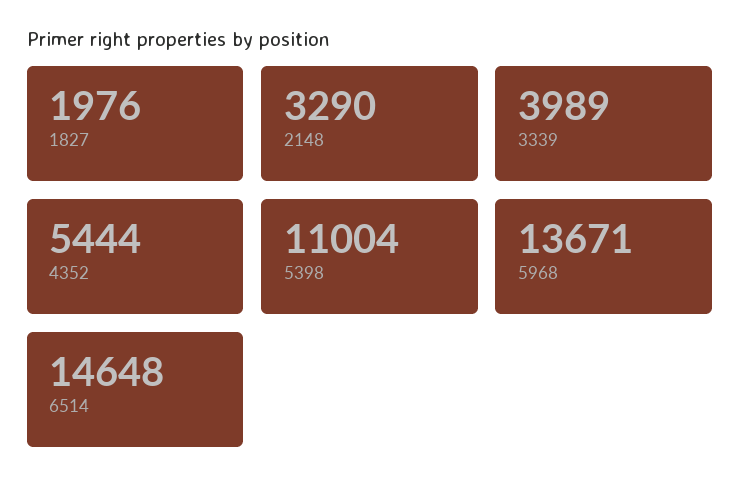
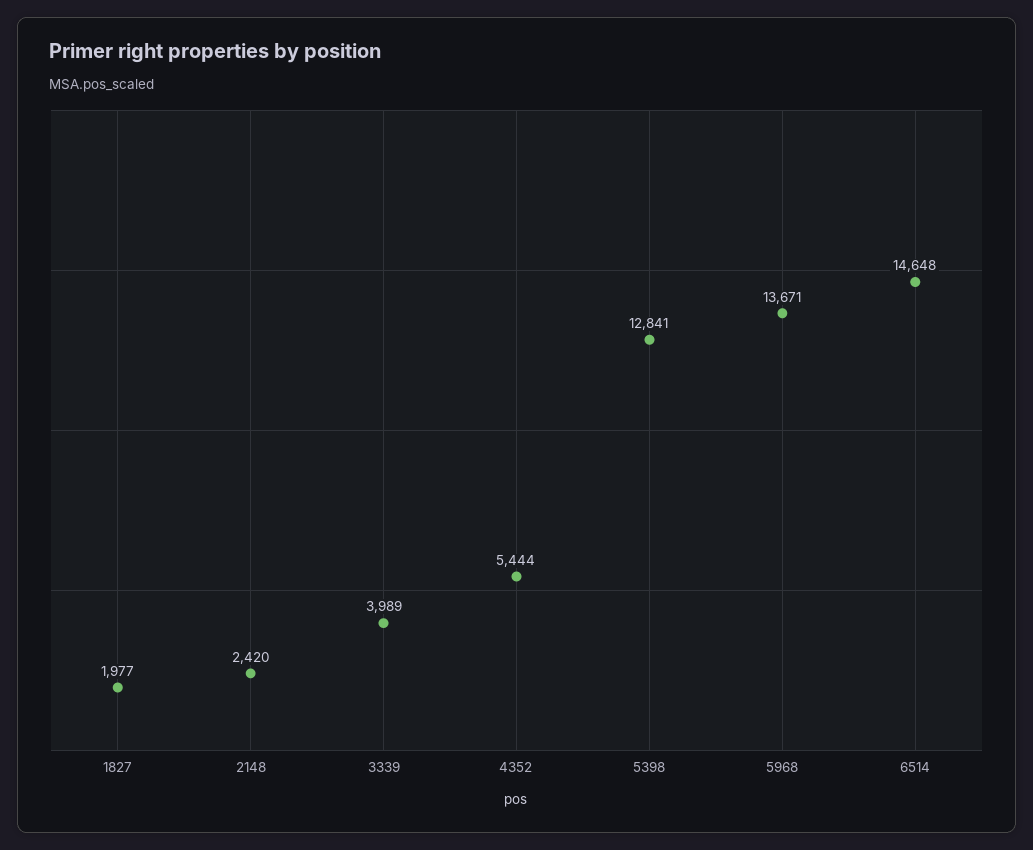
  {
-   "1827": 1976,
+   "1827": 1977,
-   "2148": 3290,
+   "2148": 2420,
    "3339": 3989,
    "4352": 5444,
-   "5398": 11004,
+   "5398": 12841,
    "5968": 13671,
    "6514": 14648
  }

